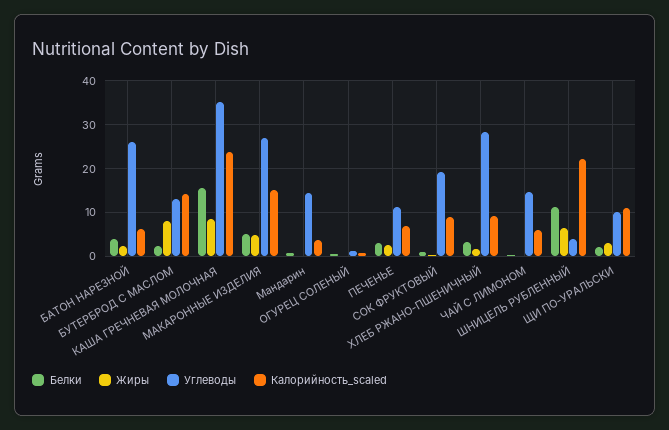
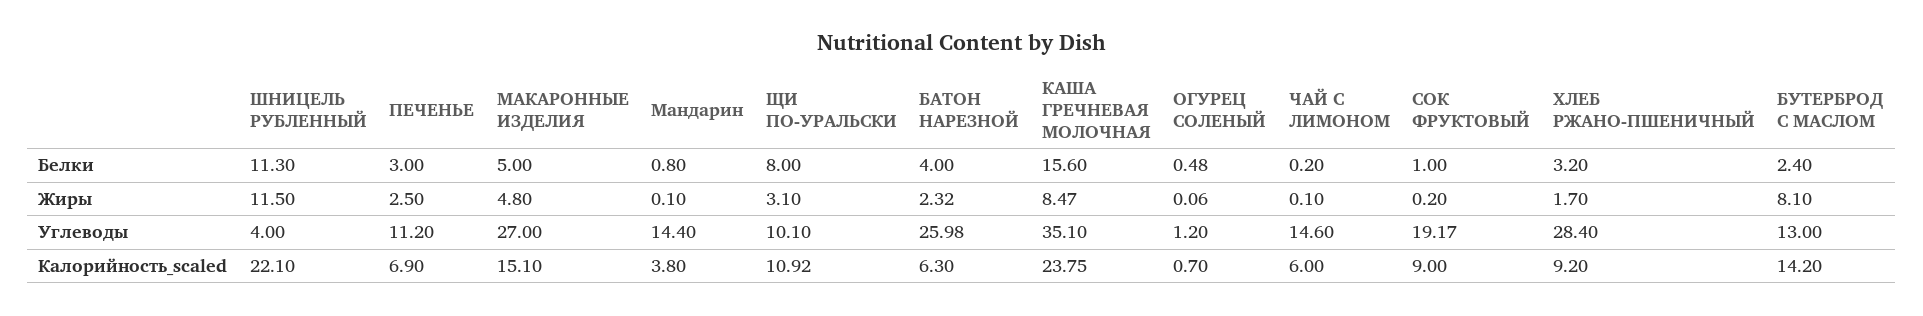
  {
    "Белки": {
      "БАТОН НАРЕЗНОЙ": 4,
      "БУТЕРБРОД С МАСЛОМ": 2.4,
      "КАША ГРЕЧНЕВАЯ МОЛОЧНАЯ": 15.6,
      "МАКАРОННЫЕ ИЗДЕЛИЯ": 5,
      "Мандарин": 0.8,
      "ОГУРЕЦ СОЛЕНЫЙ": 0.48,
      "ПЕЧЕНЬЕ": 3,
      "СОК ФРУКТОВЫЙ": 1,
      "ХЛЕБ РЖАНО-ПШЕНИЧНЫЙ": 3.2,
      "ЧАЙ С ЛИМОНОМ": 0.2,
      "ШНИЦЕЛЬ РУБЛЕННЫЙ": 11.3,
-     "ЩИ ПО-УРАЛЬСКИ": 2
+     "ЩИ ПО-УРАЛЬСКИ": 8
    },
    "Жиры": {
      "БАТОН НАРЕЗНОЙ": 2.32,
      "БУТЕРБРОД С МАСЛОМ": 8.1,
      "КАША ГРЕЧНЕВАЯ МОЛОЧНАЯ": 8.47,
      "МАКАРОННЫЕ ИЗДЕЛИЯ": 4.8,
      "Мандарин": 0.1,
      "ОГУРЕЦ СОЛЕНЫЙ": 0.06,
      "ПЕЧЕНЬЕ": 2.5,
      "СОК ФРУКТОВЫЙ": 0.2,
      "ХЛЕБ РЖАНО-ПШЕНИЧНЫЙ": 1.7,
      "ЧАЙ С ЛИМОНОМ": 0.1,
-     "ШНИЦЕЛЬ РУБЛЕННЫЙ": 6,
+     "ШНИЦЕЛЬ РУБЛЕННЫЙ": 11.5,
      "ЩИ ПО-УРАЛЬСКИ": 3.1
    },
    "Углеводы": {
      "БАТОН НАРЕЗНОЙ": 25.98,
      "БУТЕРБРОД С МАСЛОМ": 13,
      "КАША ГРЕЧНЕВАЯ МОЛОЧНАЯ": 35.1,
      "МАКАРОННЫЕ ИЗДЕЛИЯ": 27,
      "Мандарин": 14.4,
      "ОГУРЕЦ СОЛЕНЫЙ": 1.2,
      "ПЕЧЕНЬЕ": 11.2,
      "СОК ФРУКТОВЫЙ": 19.17,
      "ХЛЕБ РЖАНО-ПШЕНИЧНЫЙ": 28.4,
      "ЧАЙ С ЛИМОНОМ": 14.6,
      "ШНИЦЕЛЬ РУБЛЕННЫЙ": 4,
      "ЩИ ПО-УРАЛЬСКИ": 10.1
    },
    "Калорийность_scaled": {
      "БАТОН НАРЕЗНОЙ": 6.3,
      "БУТЕРБРОД С МАСЛОМ": 14.2,
      "КАША ГРЕЧНЕВАЯ МОЛОЧНАЯ": 23.75,
      "МАКАРОННЫЕ ИЗДЕЛИЯ": 15.1,
      "Мандарин": 3.8,
      "ОГУРЕЦ СОЛЕНЫЙ": 0.7,
      "ПЕЧЕНЬЕ": 6.9,
      "СОК ФРУКТОВЫЙ": 9,
      "ХЛЕБ РЖАНО-ПШЕНИЧНЫЙ": 9.2,
      "ЧАЙ С ЛИМОНОМ": 6,
      "ШНИЦЕЛЬ РУБЛЕННЫЙ": 22.1,
      "ЩИ ПО-УРАЛЬСКИ": 10.92
    }
  }

